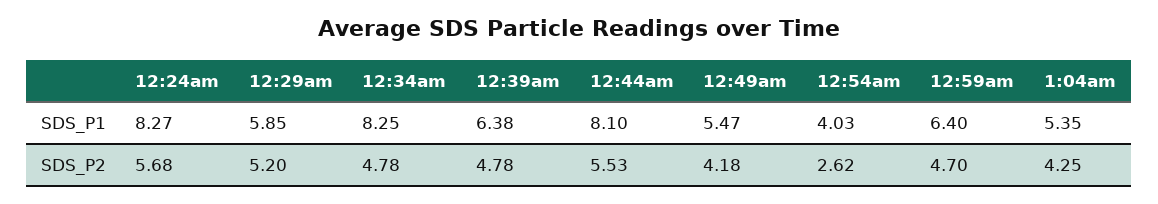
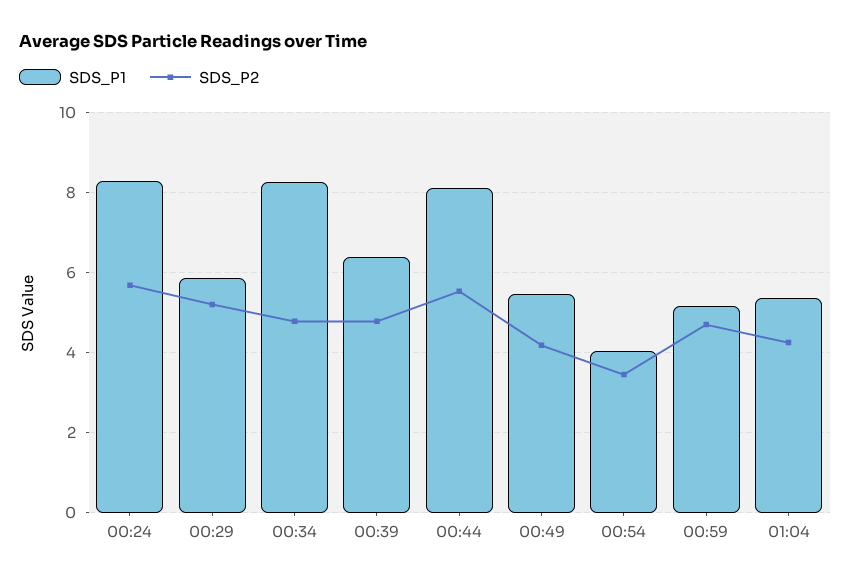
  {
    "SDS_P1": {
      "12:24am": 8.27,
      "12:29am": 5.85,
      "12:34am": 8.25,
      "12:39am": 6.38,
      "12:44am": 8.1,
      "12:49am": 5.47,
      "12:54am": 4.03,
-     "12:59am": 6.4,
+     "12:59am": 5.2,
      "1:04am": 5.35
    },
    "SDS_P2": {
      "12:24am": 5.68,
      "12:29am": 5.2,
      "12:34am": 4.78,
      "12:39am": 4.78,
      "12:44am": 5.53,
      "12:49am": 4.18,
-     "12:54am": 2.62,
+     "12:54am": 3.4,
      "12:59am": 4.7,
      "1:04am": 4.25
    }
  }

